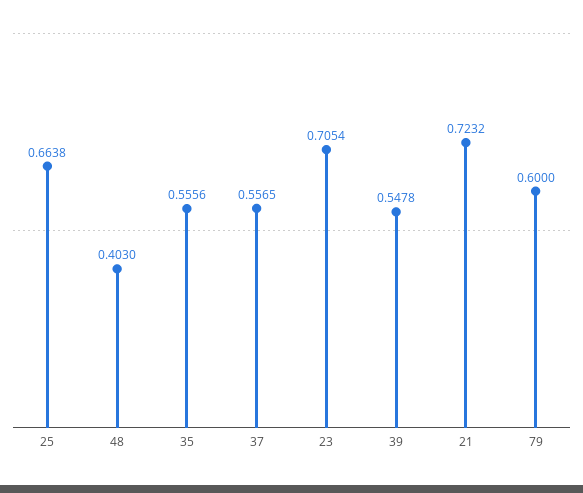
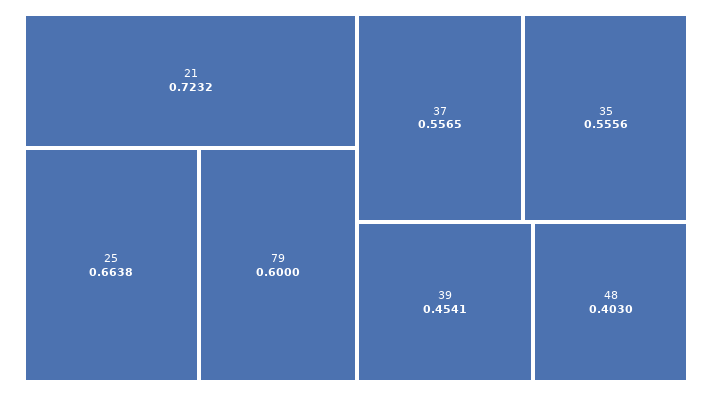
  {
    "25": 0.6638,
    "48": 0.403,
    "35": 0.5556,
    "37": 0.5565,
-   "23": 0.7054,
-   "39": 0.5478,
+   "39": 0.4541,
    "21": 0.7232,
    "79": 0.6
  }

